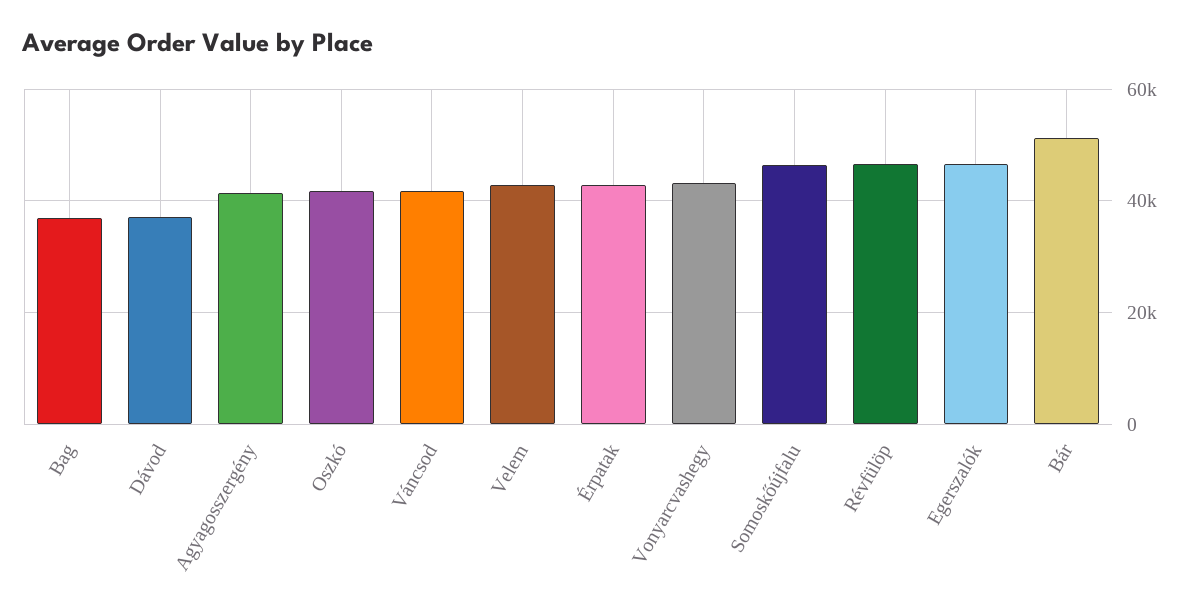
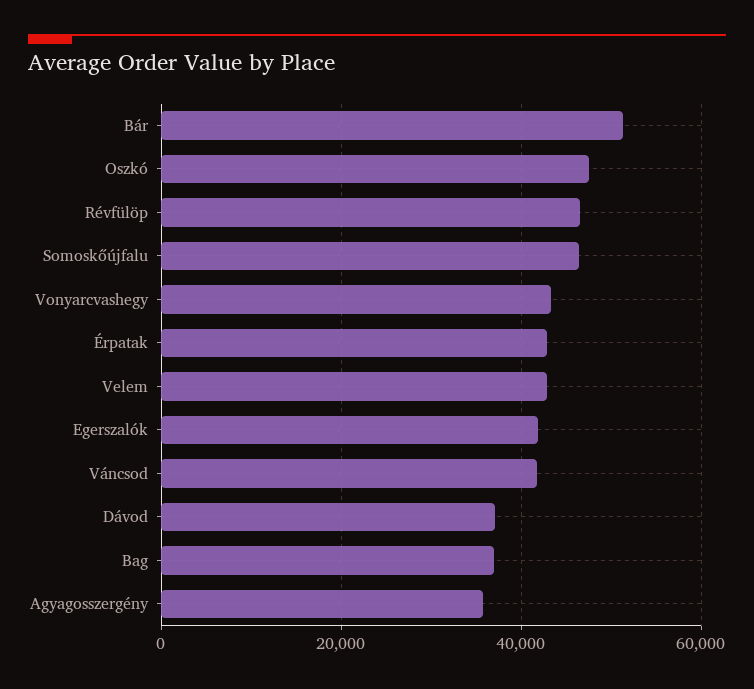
  {
    "Bag": 36000,
    "Dávod": 38000,
-   "Agyagosszergény": 42000,
+   "Agyagosszergény": 36000,
-   "Oszkó": 42000,
+   "Oszkó": 48000,
    "Váncsod": 42000,
    "Velem": 42000,
    "Érpatak": 42000,
    "Vonyarcvashegy": 44000,
    "Somoskőújfalu": 46000,
    "Révfülöp": 46000,
-   "Egerszalók": 46000,
+   "Egerszalók": 42000,
    "Bár": 52000
  }

